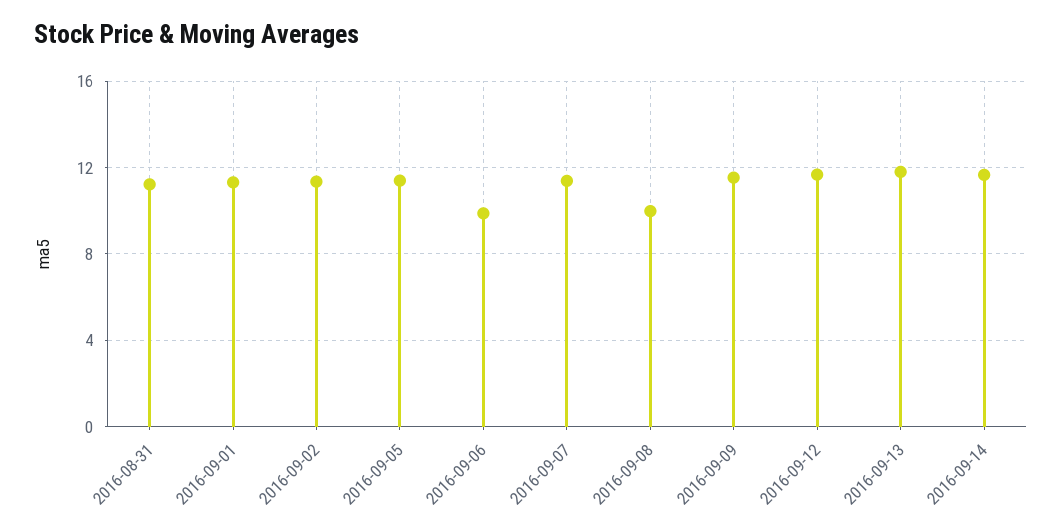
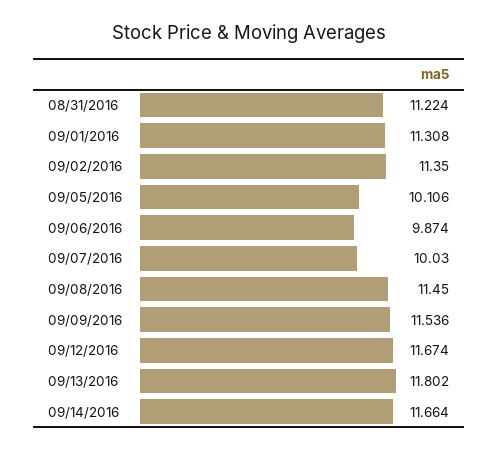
  {
    "2016-08-31": 11.224,
    "2016-09-01": 11.308,
    "2016-09-02": 11.35,
-   "2016-09-05": 11.5,
+   "2016-09-05": 10.106,
    "2016-09-06": 9.874,
-   "2016-09-07": 11.5,
+   "2016-09-07": 10.03,
-   "2016-09-08": 10,
+   "2016-09-08": 11.45,
    "2016-09-09": 11.536,
    "2016-09-12": 11.674,
    "2016-09-13": 11.802,
    "2016-09-14": 11.664
  }

